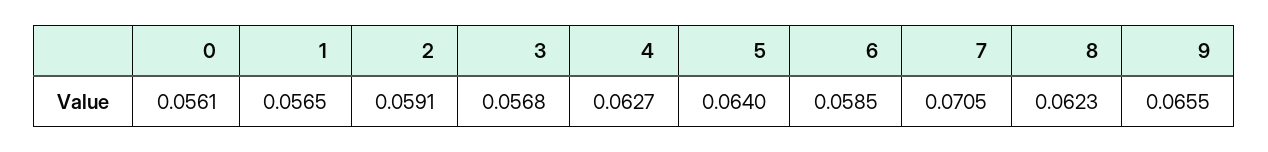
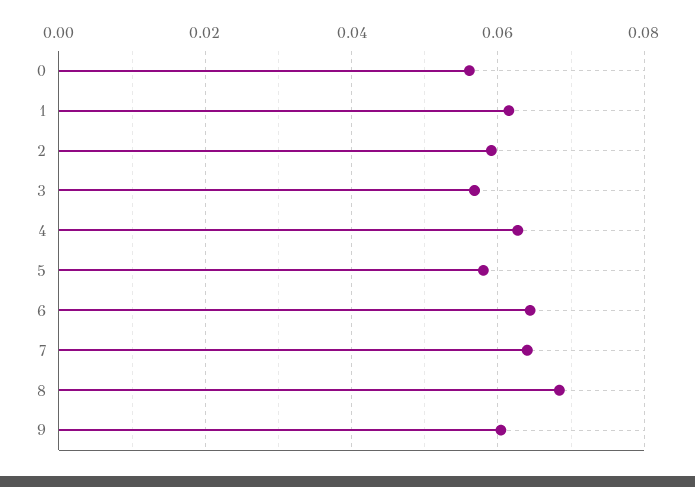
  {
    "0": 0.0561,
-   "1": 0.0565,
+   "1": 0.062,
    "2": 0.0591,
    "3": 0.0568,
    "4": 0.0627,
-   "5": 0.064,
+   "5": 0.058,
-   "6": 0.0585,
+   "6": 0.064,
-   "7": 0.0705,
+   "7": 0.064,
-   "8": 0.0623,
+   "8": 0.068,
-   "9": 0.0655
+   "9": 0.06
  }

